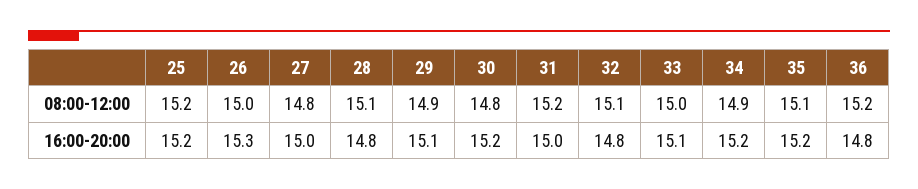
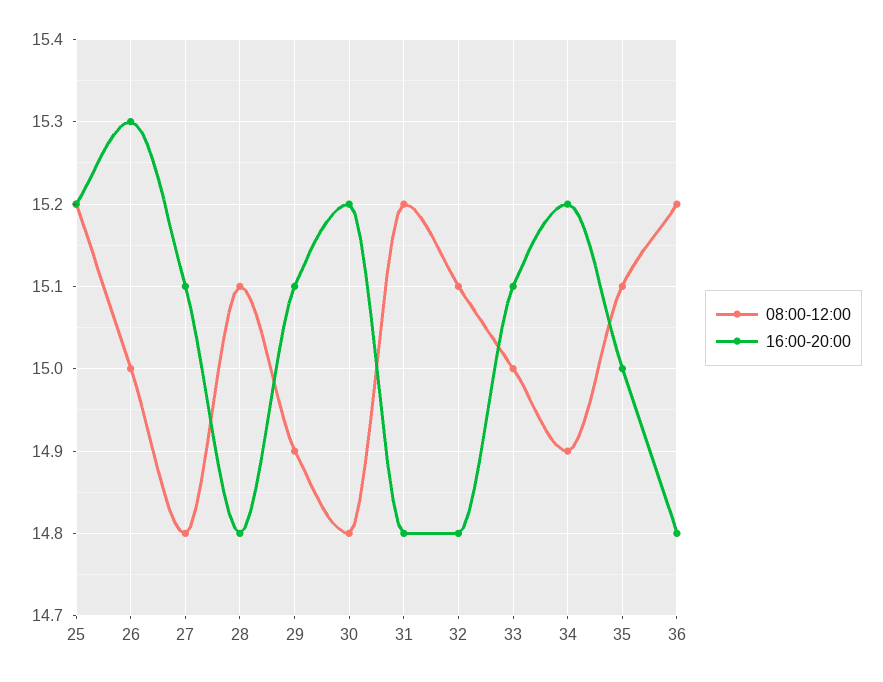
  {
    "08:00-12:00": {
      "25": 15.2,
      "26": 15,
      "27": 14.8,
      "28": 15.1,
      "29": 14.9,
      "30": 14.8,
      "31": 15.2,
      "32": 15.1,
      "33": 15,
      "34": 14.9,
      "35": 15.1,
      "36": 15.2
    },
    "16:00-20:00": {
      "25": 15.2,
      "26": 15.3,
-     "27": 15,
+     "27": 15.1,
      "28": 14.8,
      "29": 15.1,
      "30": 15.2,
-     "31": 15,
+     "31": 14.8,
      "32": 14.8,
      "33": 15.1,
      "34": 15.2,
-     "35": 15.2,
+     "35": 15,
      "36": 14.8
    }
  }

